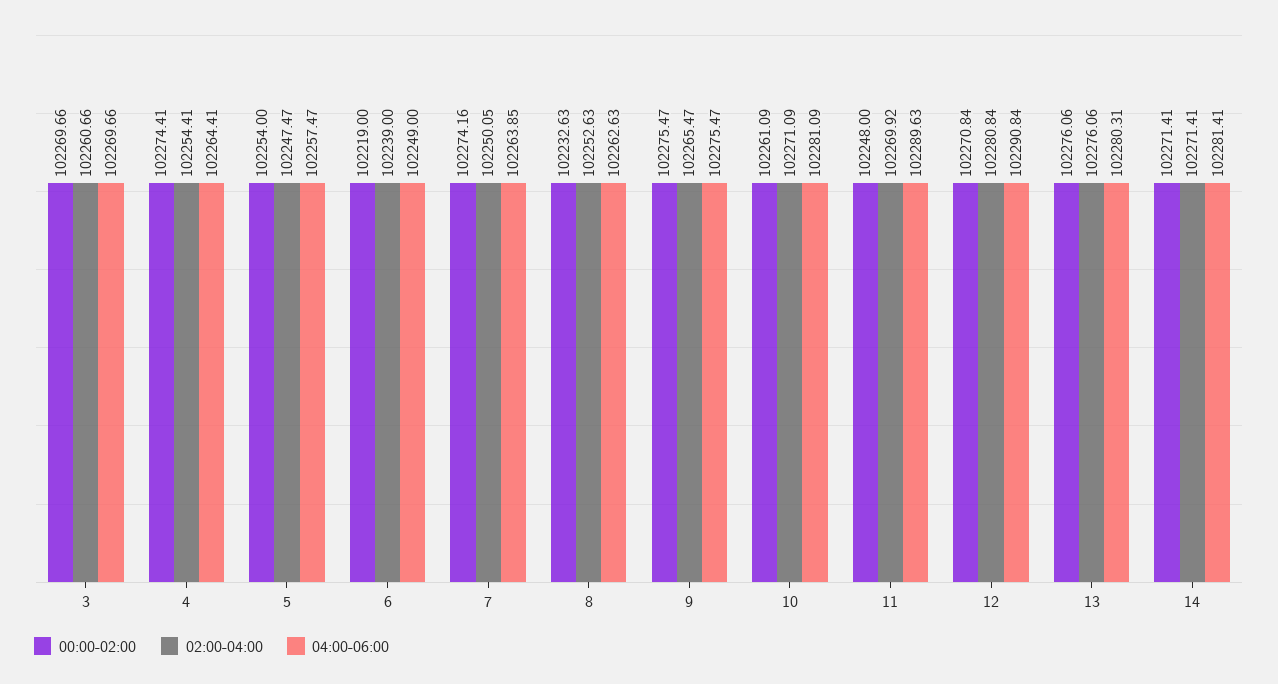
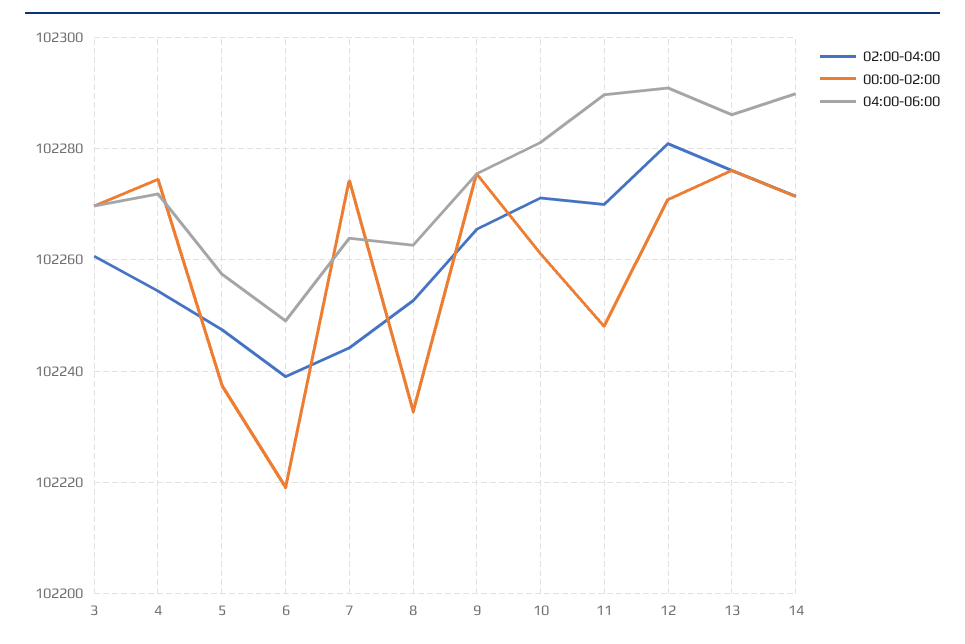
  {
    "00:00-02:00": {
      "3": 102269.66,
      "4": 102274.41,
-     "5": 102254,
+     "5": 102238,
      "6": 102219,
      "7": 102274.16,
      "8": 102232.63,
      "9": 102275.47,
      "10": 102261.09,
      "11": 102248,
      "12": 102270.84,
      "13": 102276.06,
      "14": 102271.41
    },
    "02:00-04:00": {
      "3": 102260.66,
      "4": 102254.41,
      "5": 102247.47,
      "6": 102239,
-     "7": 102250.05,
+     "7": 102244,
      "8": 102252.63,
      "9": 102265.47,
      "10": 102271.09,
      "11": 102269.92,
      "12": 102280.84,
      "13": 102276.06,
      "14": 102271.41
    },
    "04:00-06:00": {
      "3": 102269.66,
-     "4": 102264.41,
+     "4": 102272,
      "5": 102257.47,
      "6": 102249,
      "7": 102263.85,
      "8": 102262.63,
      "9": 102275.47,
      "10": 102281.09,
      "11": 102289.63,
      "12": 102290.84,
-     "13": 102280.31,
+     "13": 102286,
-     "14": 102281.41
+     "14": 102290
    }
  }

